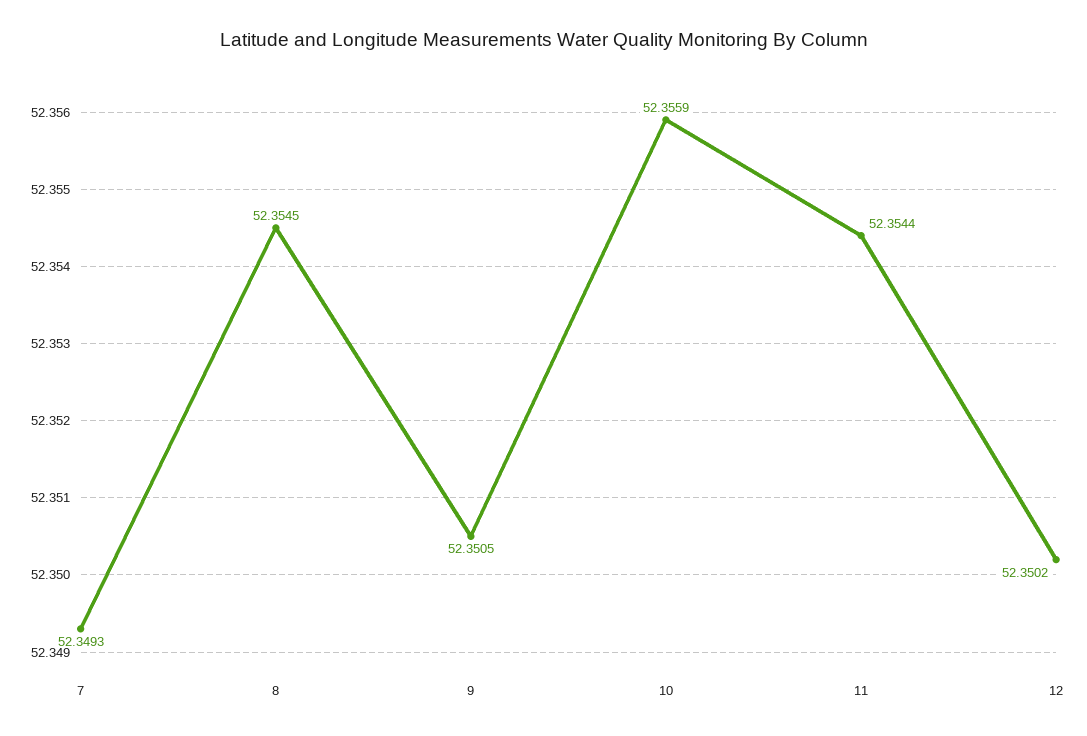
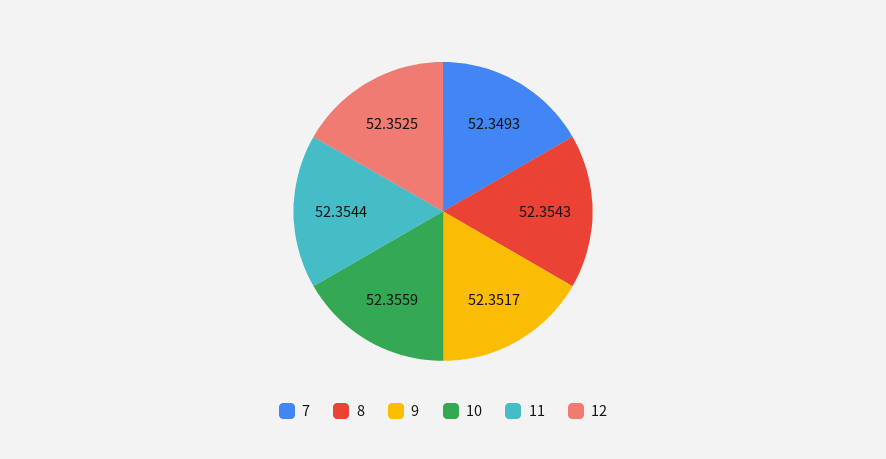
  {
    "7": 52.3493,
-   "8": 52.3545,
+   "8": 52.3543,
-   "9": 52.3505,
+   "9": 52.3517,
    "10": 52.3559,
    "11": 52.3544,
-   "12": 52.3502
+   "12": 52.3525
  }

